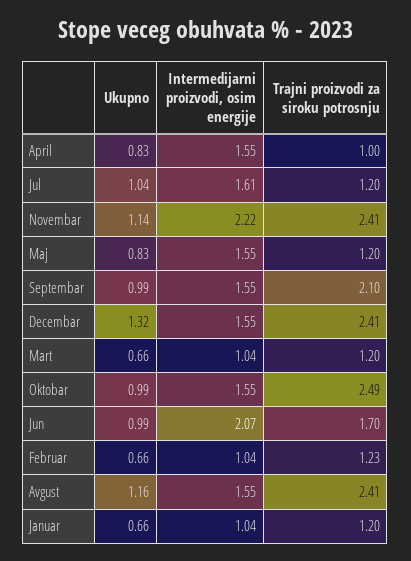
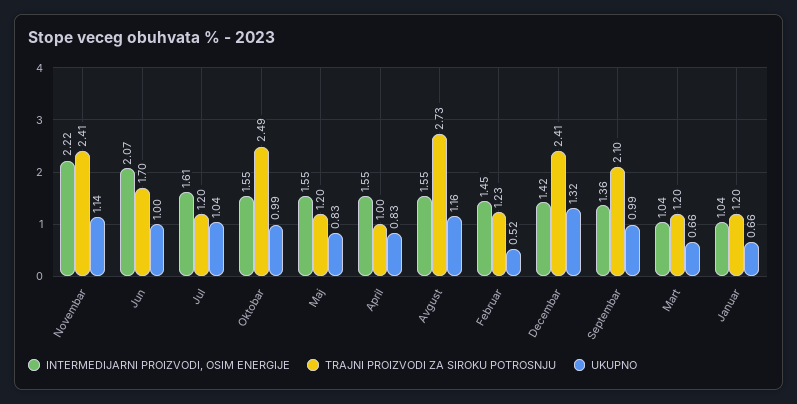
  {
    "Ukupno": {
      "April": 0.83,
      "Jul": 1.04,
      "Novembar": 1.14,
      "Maj": 0.83,
      "Septembar": 0.99,
      "Decembar": 1.32,
      "Mart": 0.66,
      "Oktobar": 0.99,
-     "Jun": 0.99,
+     "Jun": 1,
-     "Februar": 0.66,
+     "Februar": 0.52,
      "Avgust": 1.16,
      "Januar": 0.66
    },
    "Intermedijarni proizvodi, osim energije": {
      "April": 1.55,
      "Jul": 1.61,
      "Novembar": 2.22,
      "Maj": 1.55,
-     "Septembar": 1.55,
+     "Septembar": 1.36,
-     "Decembar": 1.55,
+     "Decembar": 1.42,
      "Mart": 1.04,
      "Oktobar": 1.55,
      "Jun": 2.07,
-     "Februar": 1.04,
+     "Februar": 1.45,
      "Avgust": 1.55,
      "Januar": 1.04
    },
    "Trajni proizvodi za siroku potrosnju": {
      "April": 1,
      "Jul": 1.2,
      "Novembar": 2.41,
      "Maj": 1.2,
      "Septembar": 2.1,
      "Decembar": 2.41,
      "Mart": 1.2,
      "Oktobar": 2.49,
      "Jun": 1.7,
      "Februar": 1.23,
-     "Avgust": 2.41,
+     "Avgust": 2.73,
      "Januar": 1.2
    }
  }

